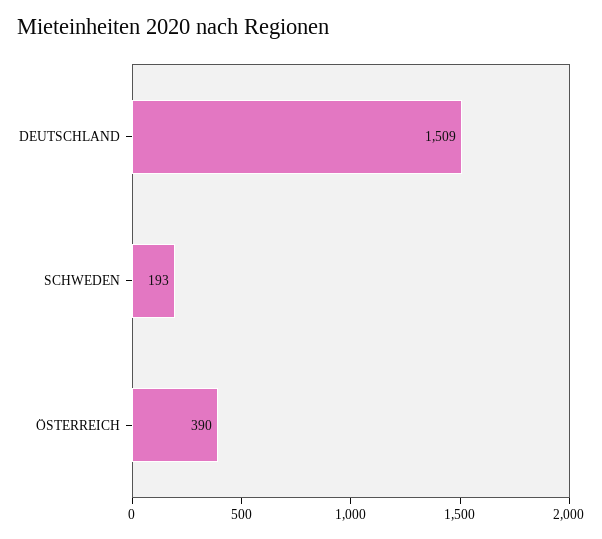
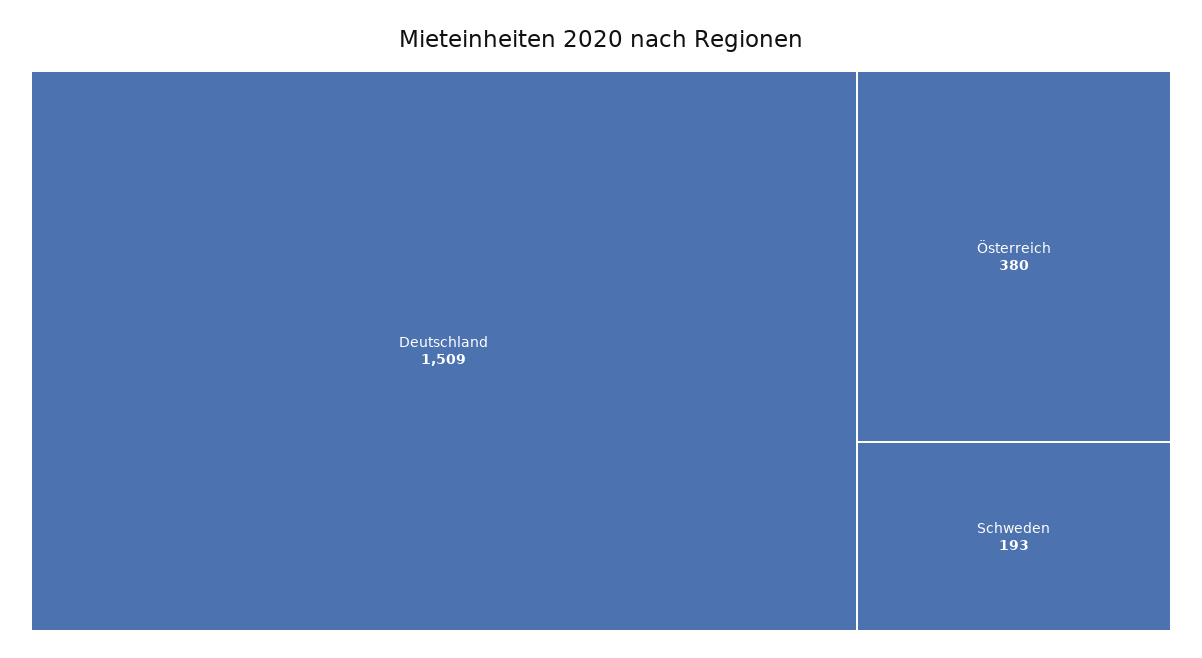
  {
    "DEUTSCHLAND": 1509,
    "SCHWEDEN": 193,
-   "ÖSTERREICH": 390
+   "ÖSTERREICH": 380
  }

